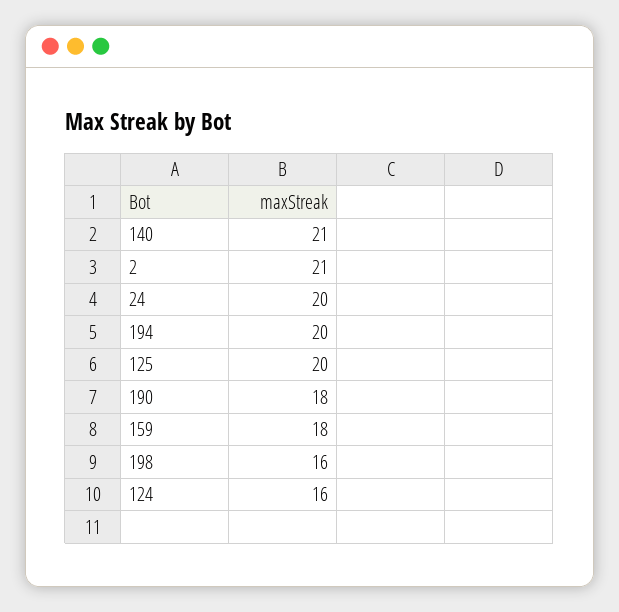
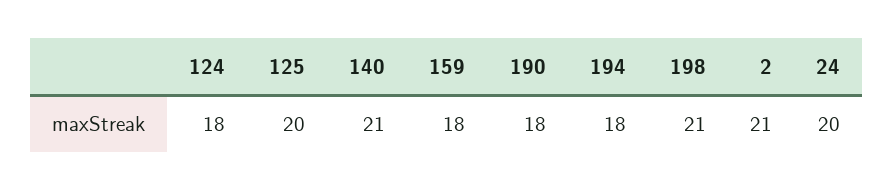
  {
    "140": 21,
    "2": 21,
    "24": 20,
-   "194": 20,
+   "194": 18,
    "125": 20,
    "190": 18,
    "159": 18,
-   "198": 16,
+   "198": 21,
-   "124": 16
+   "124": 18
  }

